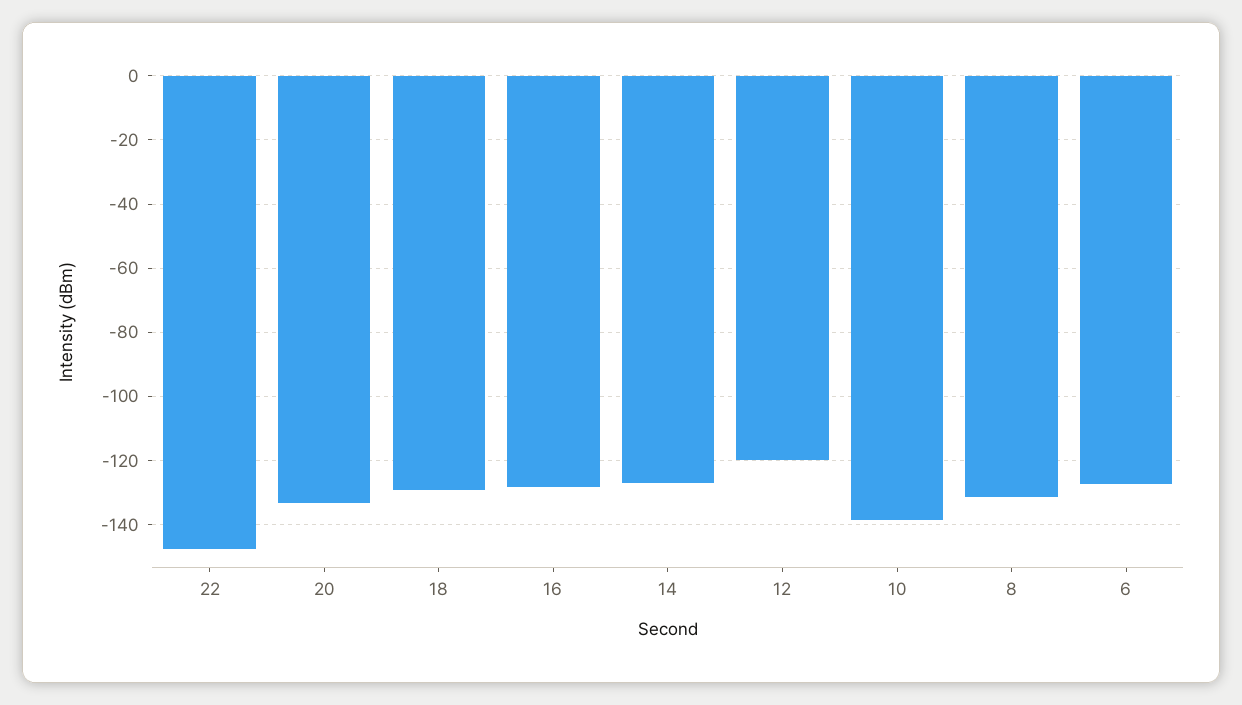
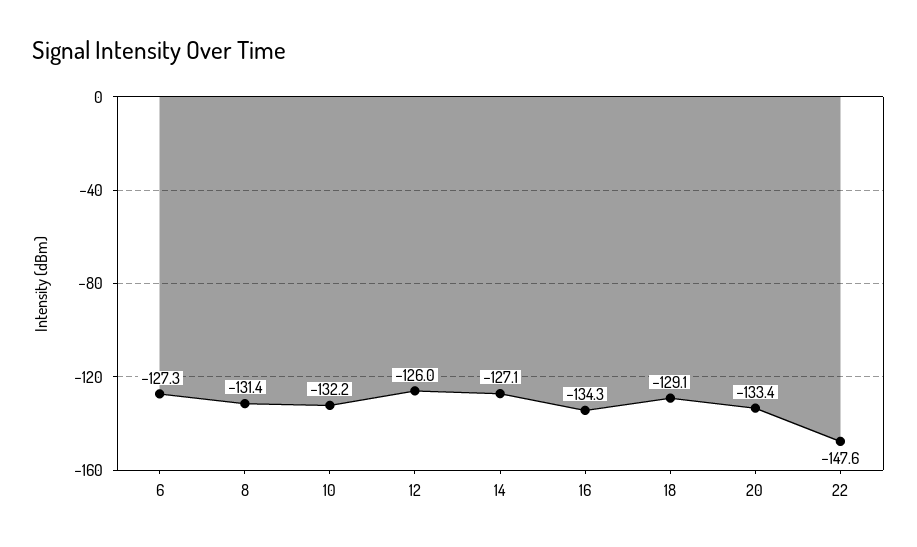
  {
    "22": -147.6,
    "20": -133.4,
    "18": -129.1,
-   "16": -128,
+   "16": -134.3,
    "14": -127.1,
-   "12": -120,
+   "12": -126,
-   "10": -138,
+   "10": -132.2,
    "8": -131.4,
    "6": -127.3
  }

